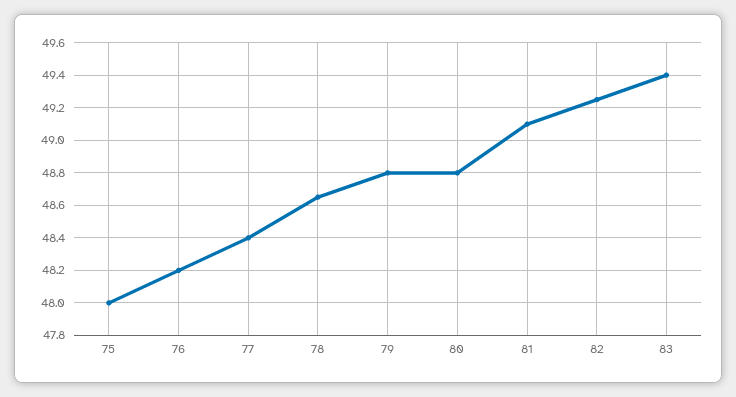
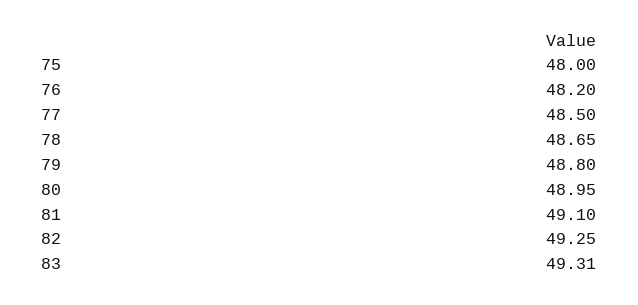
  {
    "75": 48,
    "76": 48.2,
-   "77": 48.4,
+   "77": 48.5,
    "78": 48.65,
    "79": 48.8,
-   "80": 48.8,
+   "80": 48.95,
    "81": 49.1,
    "82": 49.25,
-   "83": 49.4
+   "83": 49.31
  }

